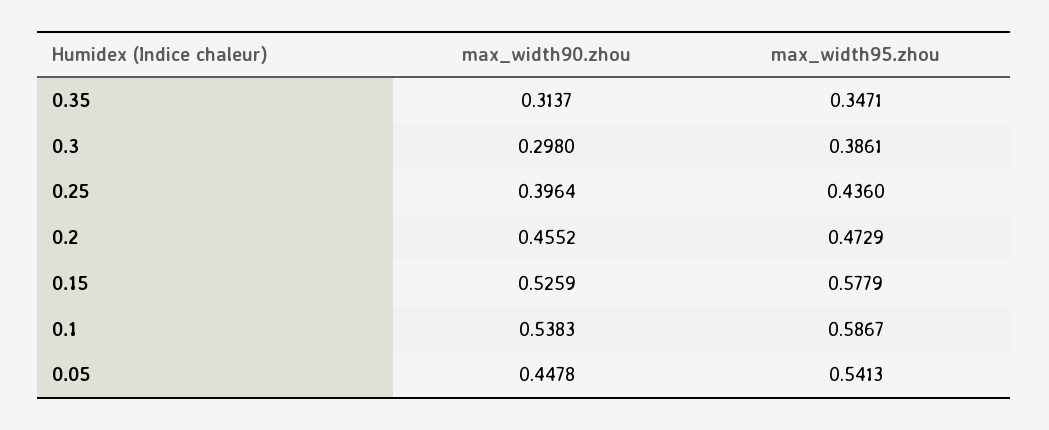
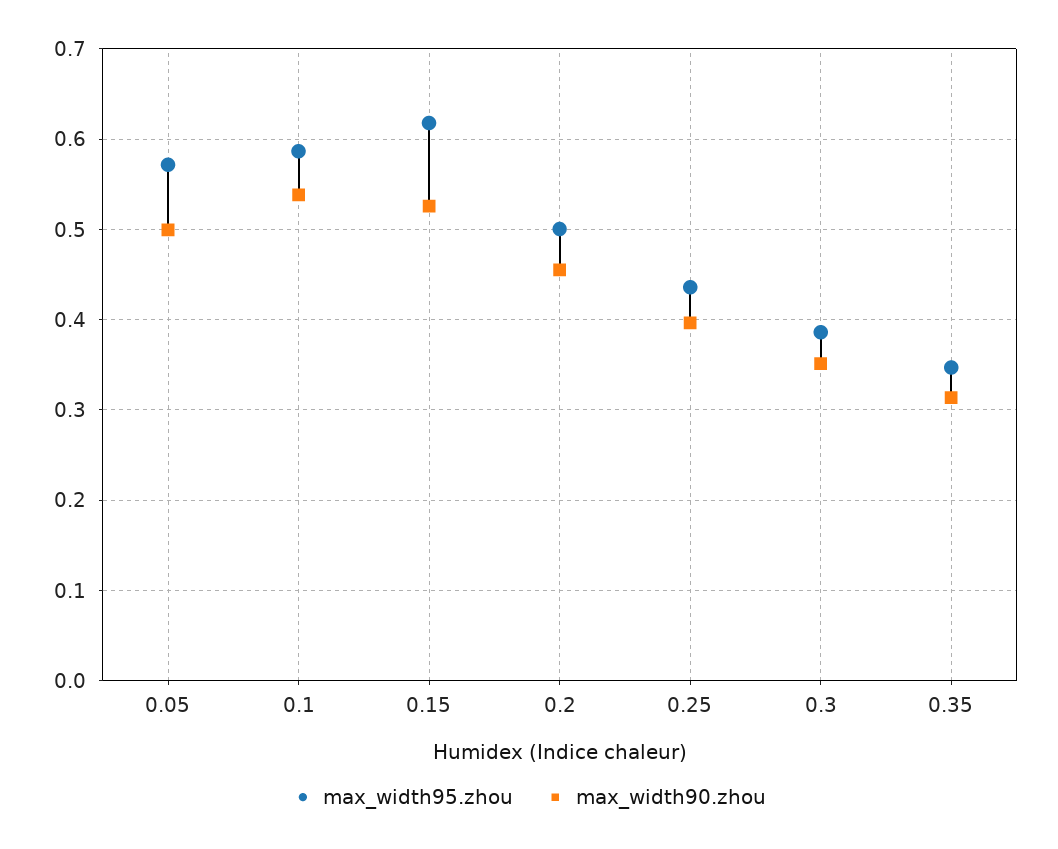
  {
    "max_width90.zhou": {
      "0.35": 0.3137,
-     "0.3": 0.298,
+     "0.3": 0.35,
      "0.25": 0.3964,
      "0.2": 0.4552,
      "0.15": 0.5259,
      "0.1": 0.5383,
-     "0.05": 0.4478
+     "0.05": 0.5
    },
    "max_width95.zhou": {
      "0.35": 0.3471,
      "0.3": 0.3861,
      "0.25": 0.436,
-     "0.2": 0.4729,
+     "0.2": 0.5,
-     "0.15": 0.5779,
+     "0.15": 0.62,
      "0.1": 0.5867,
-     "0.05": 0.5413
+     "0.05": 0.57
    }
  }

